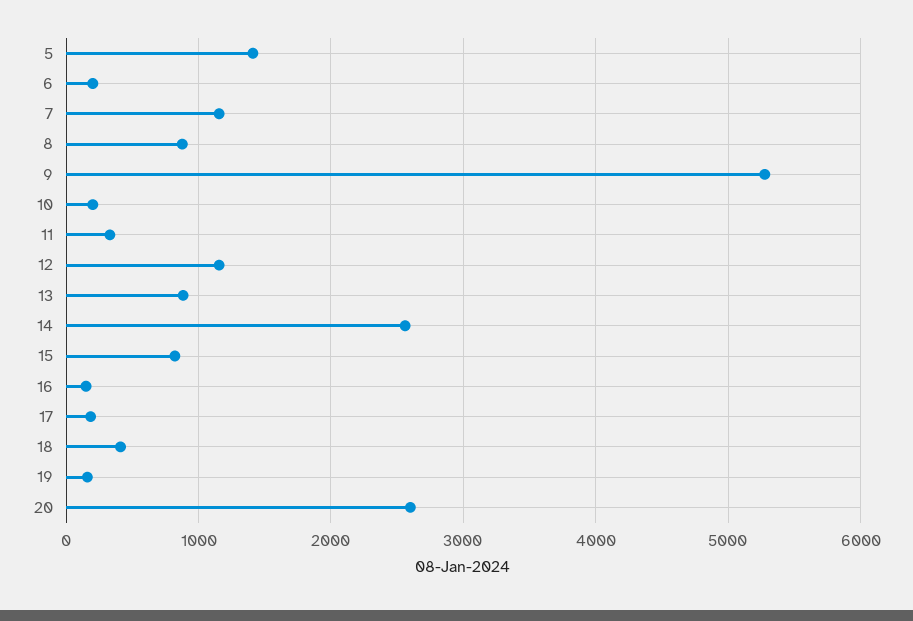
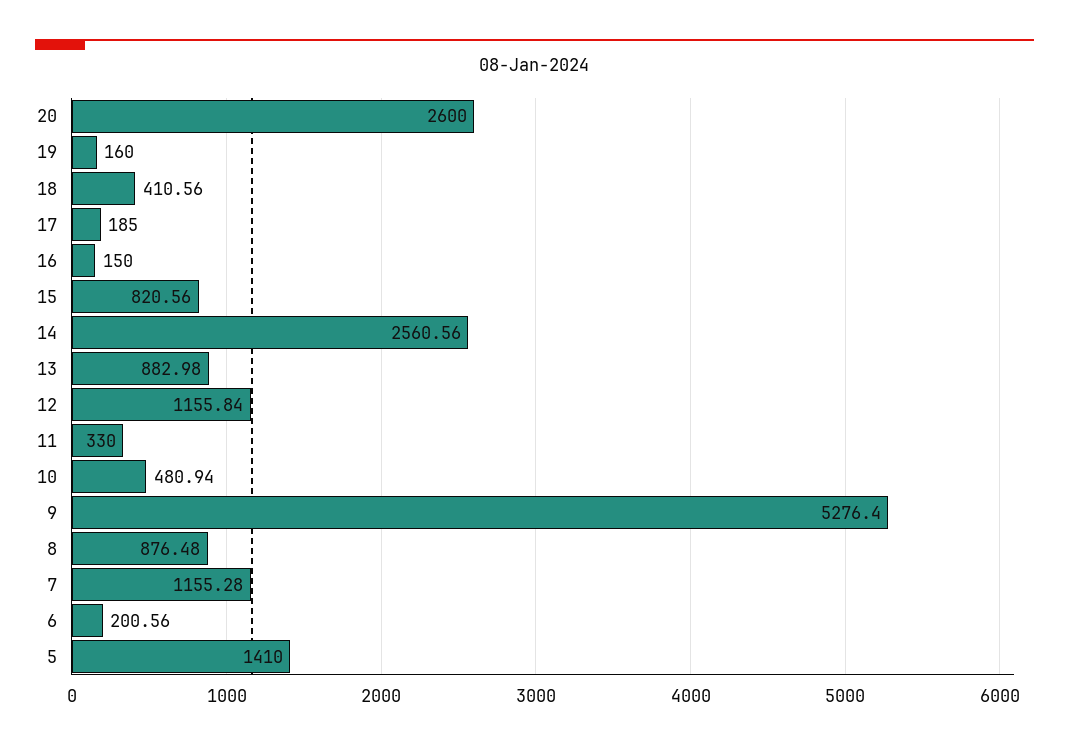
  {
    "5": 1410,
    "6": 200.56,
    "7": 1155.28,
    "8": 876.48,
    "9": 5276.4,
-   "10": 200,
+   "10": 480.94,
    "11": 330,
    "12": 1155.84,
    "13": 882.98,
    "14": 2560.56,
    "15": 820.56,
    "16": 150,
    "17": 185,
    "18": 410.56,
    "19": 160,
    "20": 2600
  }

